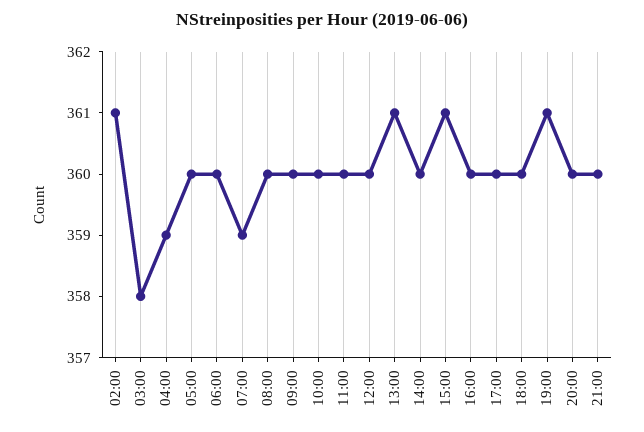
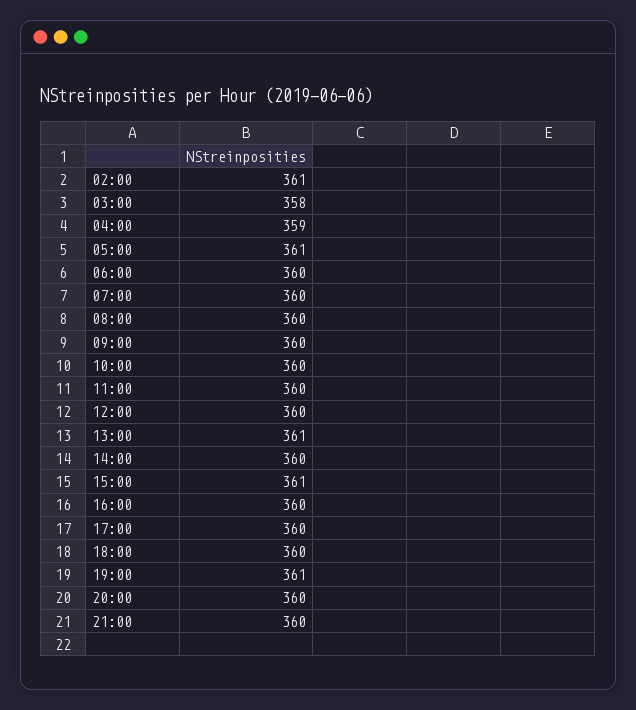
  {
    "02:00": 361,
    "03:00": 358,
    "04:00": 359,
-   "05:00": 360,
+   "05:00": 361,
    "06:00": 360,
-   "07:00": 359,
+   "07:00": 360,
    "08:00": 360,
    "09:00": 360,
    "10:00": 360,
    "11:00": 360,
    "12:00": 360,
    "13:00": 361,
    "14:00": 360,
    "15:00": 361,
    "16:00": 360,
    "17:00": 360,
    "18:00": 360,
    "19:00": 361,
    "20:00": 360,
    "21:00": 360
  }

